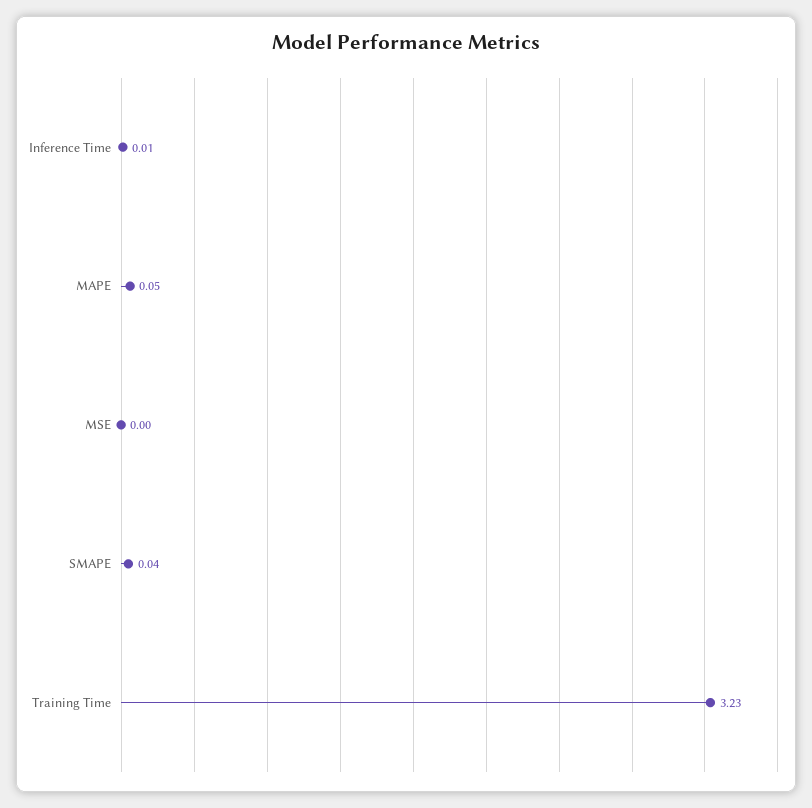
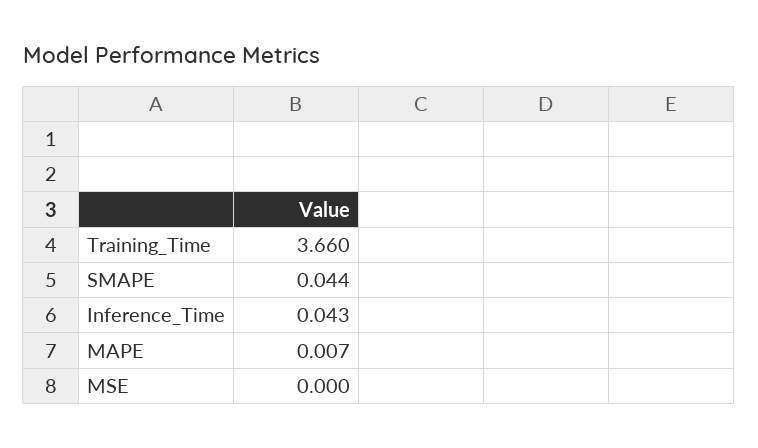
  {
-   "Inference Time": 0.01,
+   "Inference Time": 0.043,
-   "MAPE": 0.05,
+   "MAPE": 0.007,
    "MSE": 0,
    "SMAPE": 0.044,
-   "Training Time": 3.23
+   "Training Time": 3.66
  }

